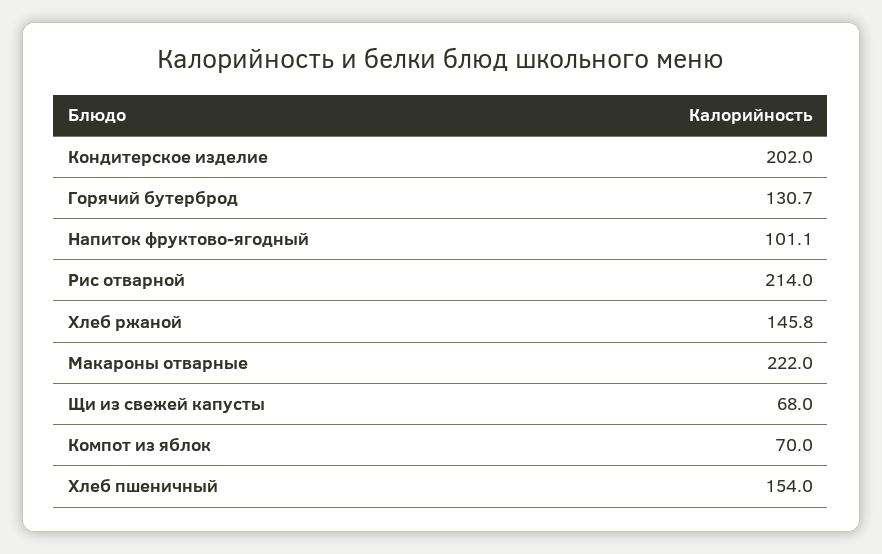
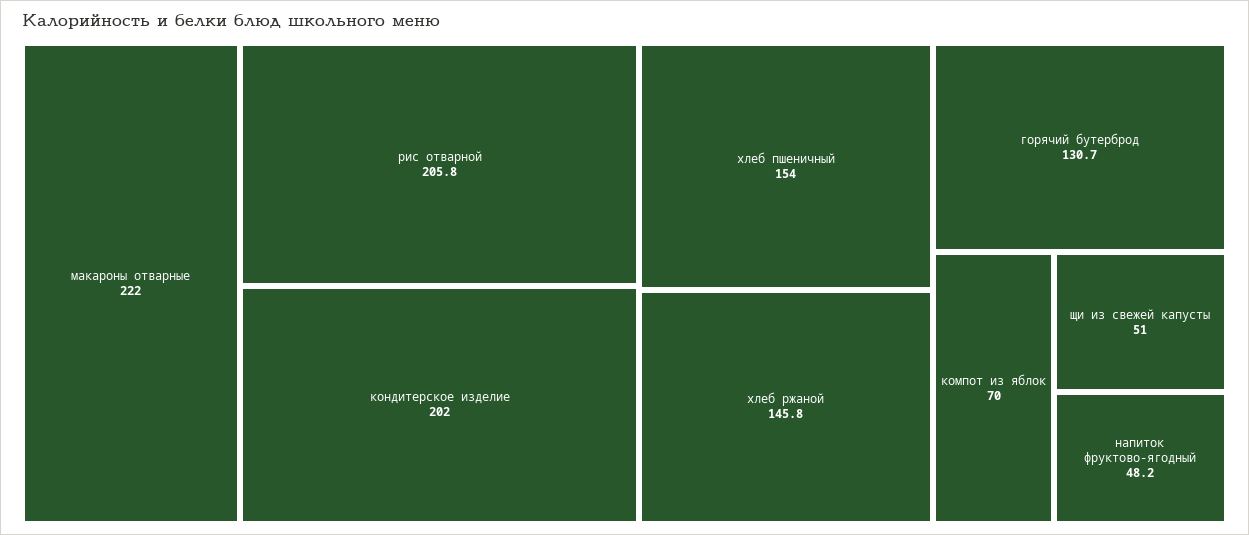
  {
    "Кондитерское изделие": 202,
    "Горячий бутерброд": 130.7,
-   "Напиток фруктово-ягодный": 101.1,
+   "Напиток фруктово-ягодный": 48.2,
-   "Рис отварной": 214,
+   "Рис отварной": 205.8,
    "Хлеб ржаной": 145.8,
    "Макароны отварные": 222,
-   "Щи из свежей капусты": 68,
+   "Щи из свежей капусты": 51,
    "Компот из яблок": 70,
    "Хлеб пшеничный": 154
  }

